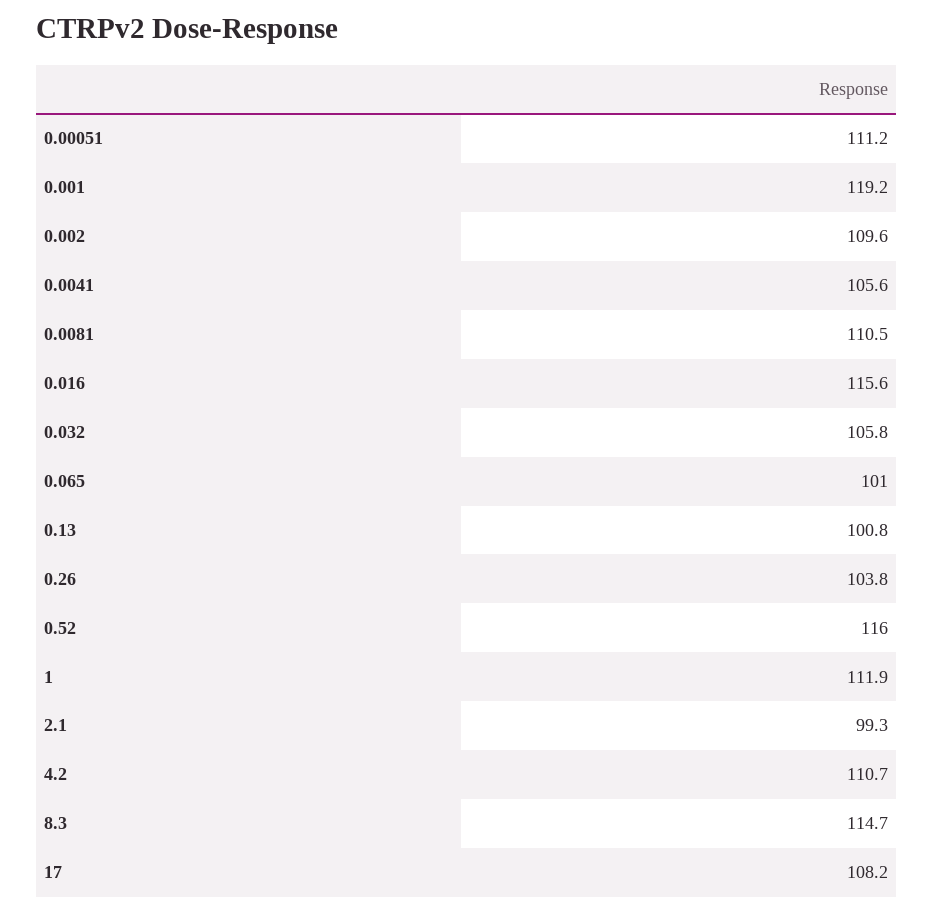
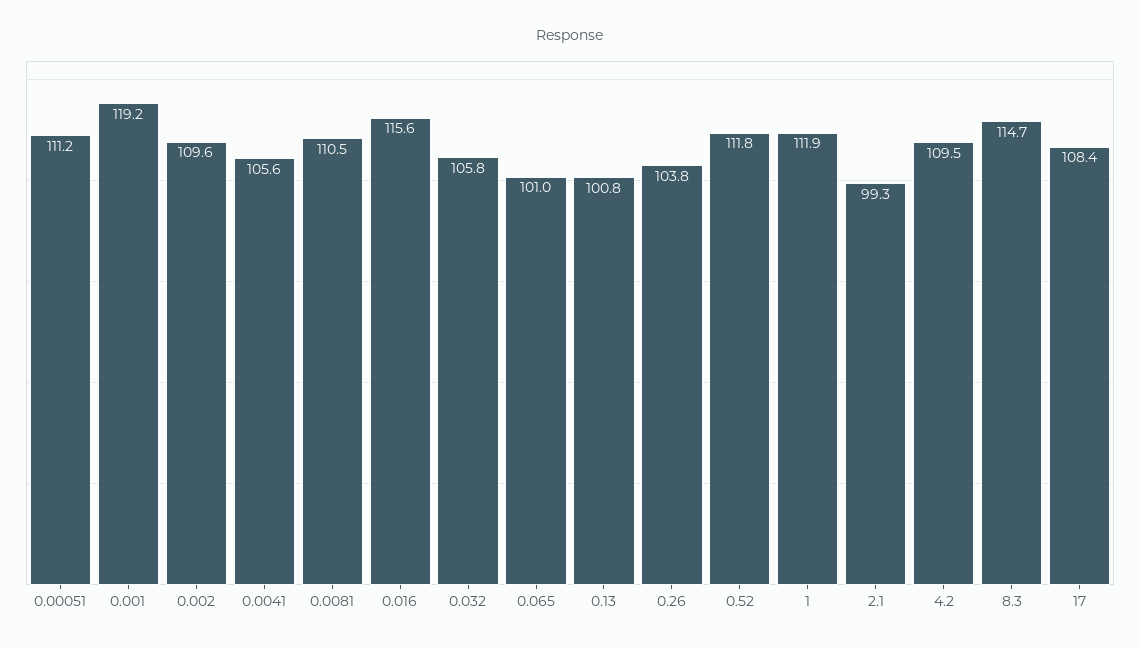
  {
    "0.00051": 111.2,
    "0.001": 119.2,
    "0.002": 109.6,
    "0.0041": 105.6,
    "0.0081": 110.5,
    "0.016": 115.6,
    "0.032": 105.8,
    "0.065": 101,
    "0.13": 100.8,
    "0.26": 103.8,
-   "0.52": 116,
+   "0.52": 111.8,
    "1": 111.9,
    "2.1": 99.3,
-   "4.2": 110.7,
+   "4.2": 109.5,
    "8.3": 114.7,
-   "17": 108.2
+   "17": 108.4
  }

